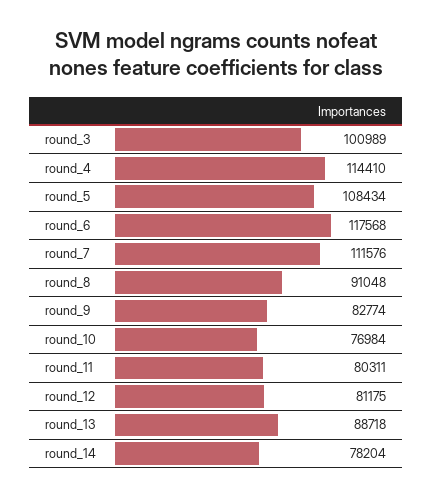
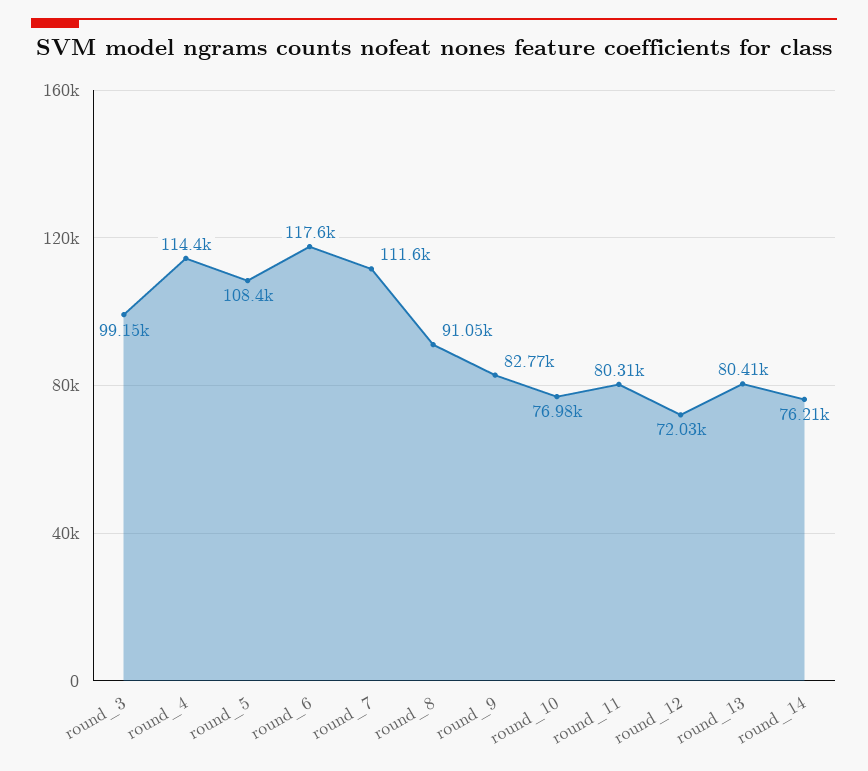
  {
-   "round_3": 100989,
+   "round_3": 99150,
    "round_4": 114410,
    "round_5": 108434,
    "round_6": 117568,
    "round_7": 111576,
    "round_8": 91048,
    "round_9": 82774,
    "round_10": 76984,
    "round_11": 80311,
-   "round_12": 81175,
+   "round_12": 72030,
-   "round_13": 88718,
+   "round_13": 80410,
-   "round_14": 78204
+   "round_14": 76210
  }

